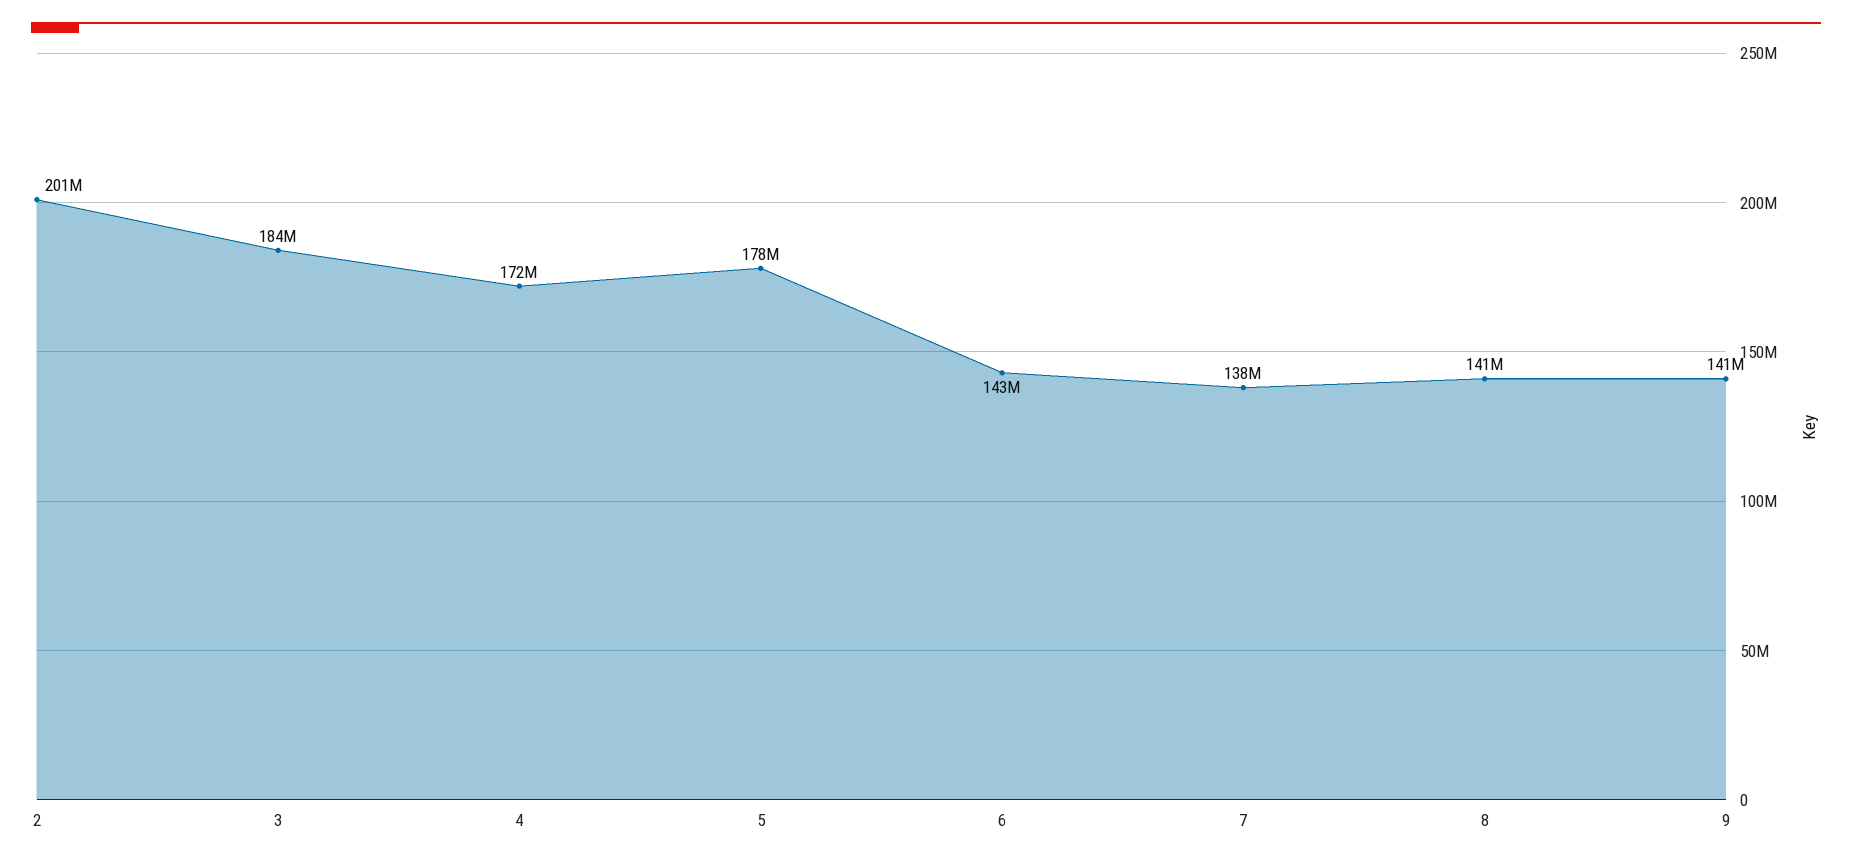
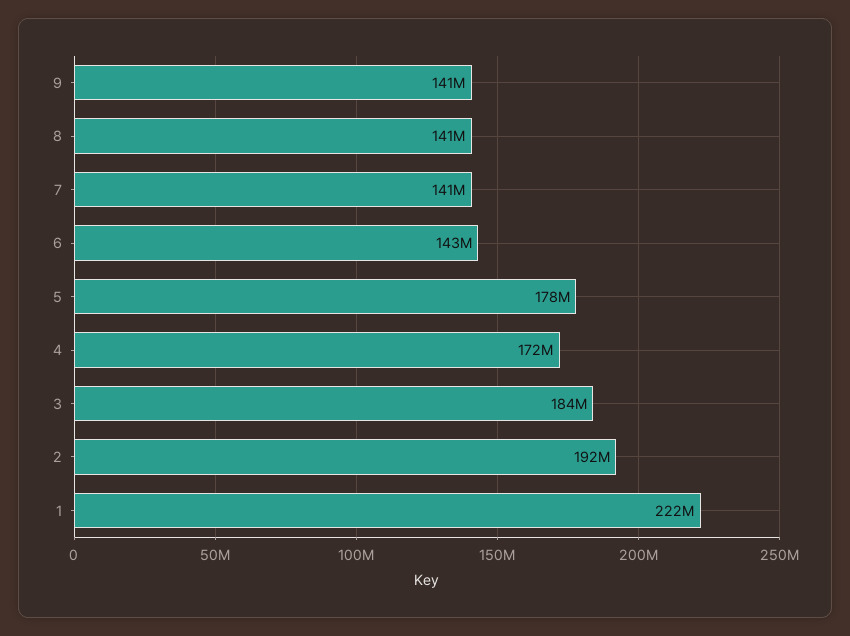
  {
-   "2": 201000000,
+   "2": 192000000,
    "3": 184000000,
    "4": 172000000,
    "5": 178000000,
    "6": 143000000,
-   "7": 138000000,
+   "7": 141000000,
    "8": 141000000,
-   "9": 141000000
+   "9": 141000000,
+   "1": 222000000
  }

